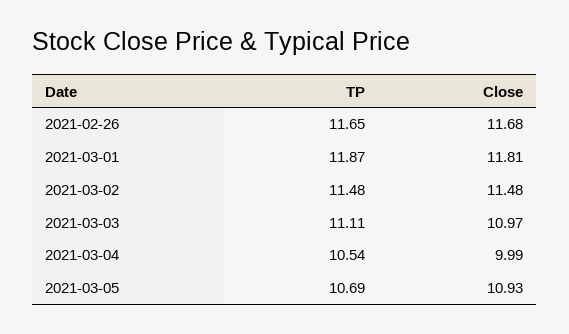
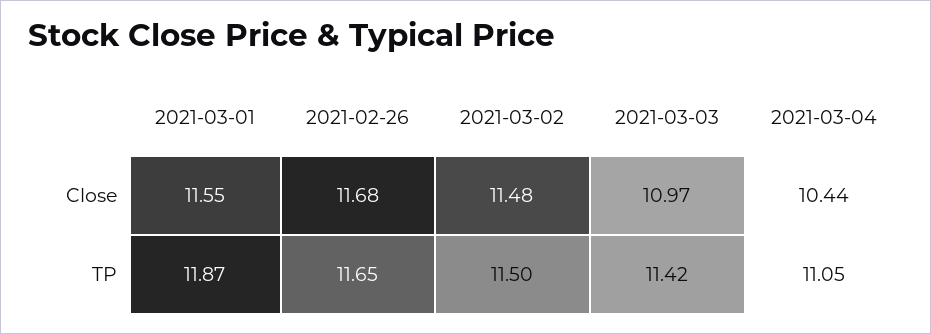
  {
    "TP": {
      "2021-02-26": 11.65,
      "2021-03-01": 11.87,
-     "2021-03-02": 11.48,
+     "2021-03-02": 11.5,
-     "2021-03-03": 11.11,
+     "2021-03-03": 11.42,
-     "2021-03-04": 10.54,
+     "2021-03-04": 11.05
-     "2021-03-05": 10.69
    },
    "Close": {
      "2021-02-26": 11.68,
-     "2021-03-01": 11.81,
+     "2021-03-01": 11.55,
      "2021-03-02": 11.48,
      "2021-03-03": 10.97,
-     "2021-03-04": 9.99,
+     "2021-03-04": 10.44
-     "2021-03-05": 10.93
    }
  }

